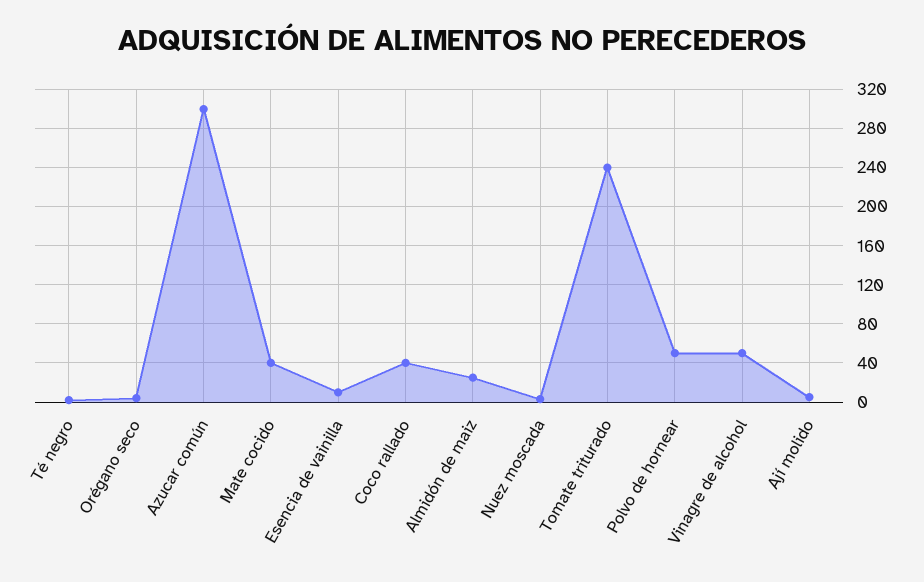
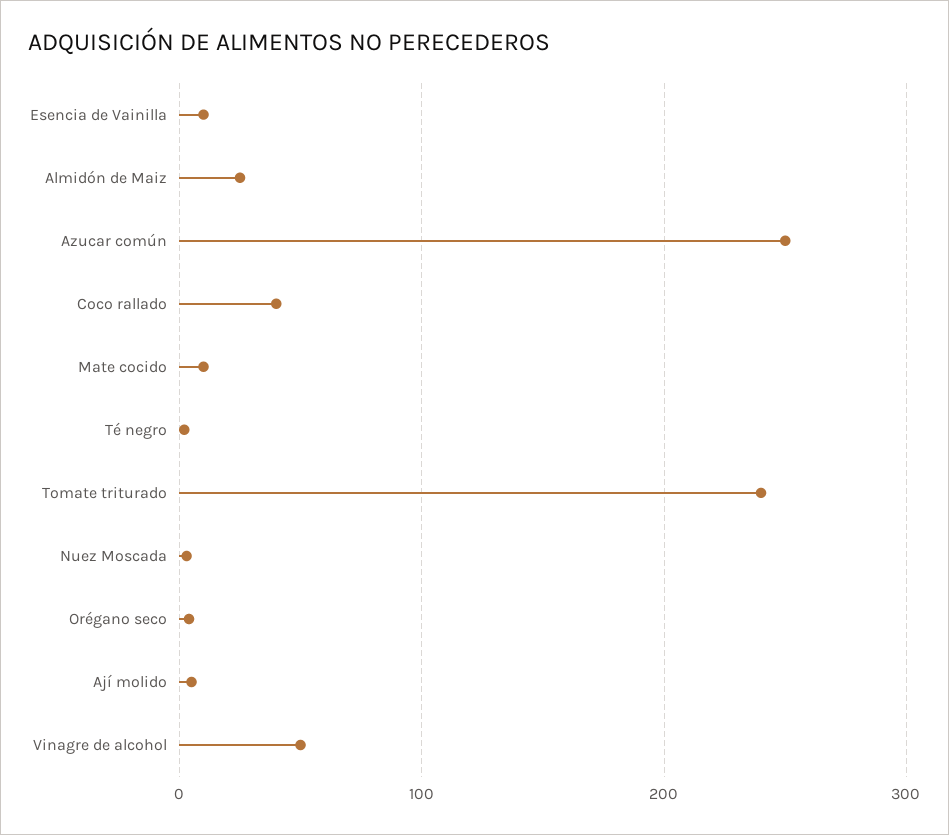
  {
    "Té negro": 0,
    "Orégano seco": 0,
-   "Azucar común": 300,
+   "Azucar común": 250,
-   "Mate cocido": 40,
+   "Mate cocido": 10,
    "Esencia de vainilla": 10,
    "Coco rallado": 40,
    "Almidón de maiz": 30,
    "Nuez moscada": 0,
    "Tomate triturado": 240,
-   "Polvo de hornear": 50,
    "Vinagre de alcohol": 50,
    "Ají molido": 10
  }

